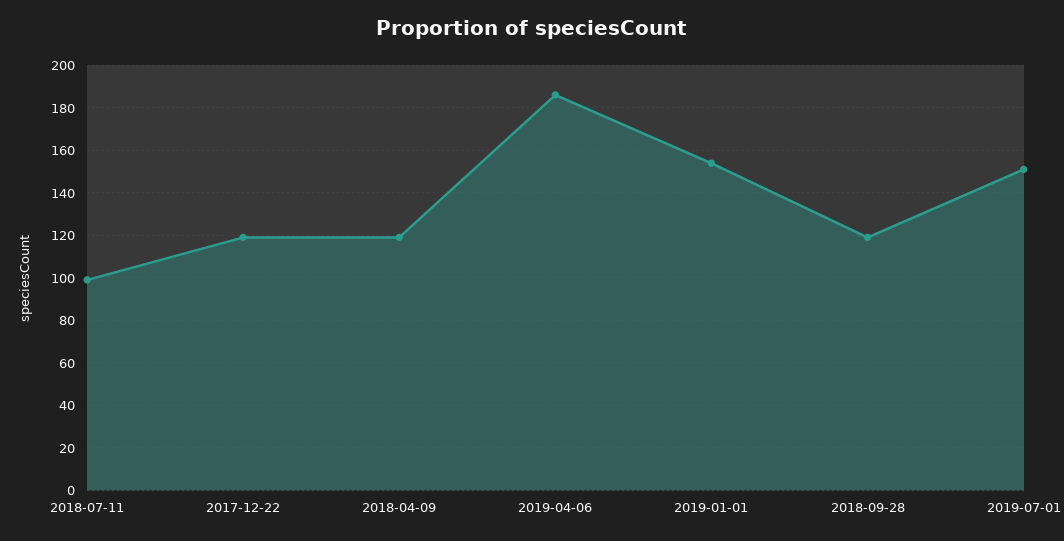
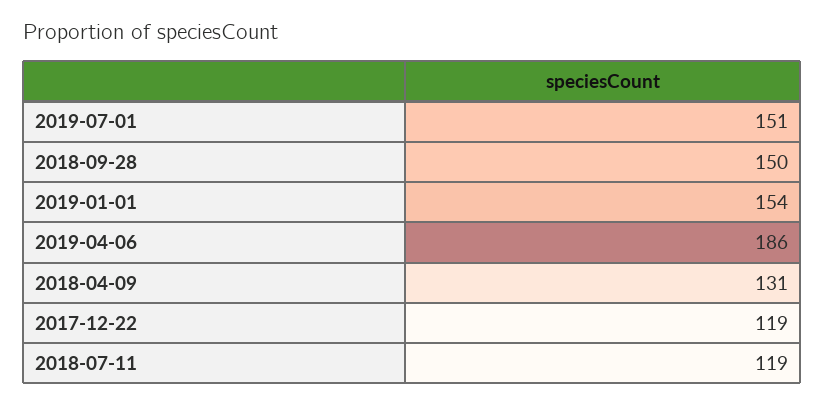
  {
-   "2018-07-11": 100,
+   "2018-07-11": 119,
    "2017-12-22": 119,
-   "2018-04-09": 120,
+   "2018-04-09": 131,
    "2019-04-06": 186,
    "2019-01-01": 154,
-   "2018-09-28": 120,
+   "2018-09-28": 150,
    "2019-07-01": 151
  }

